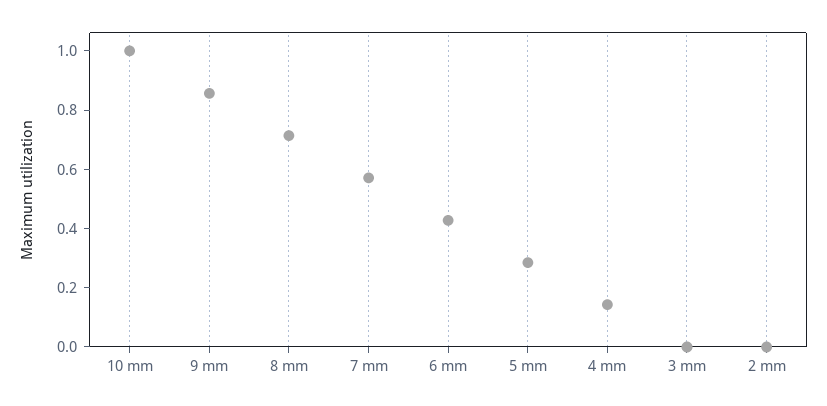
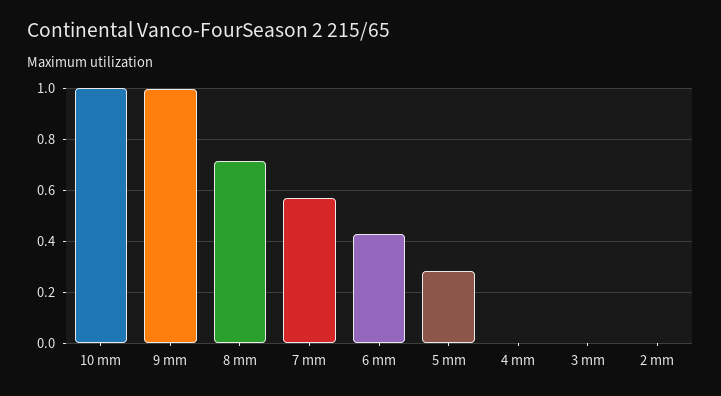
  {
    "10 mm": 1,
-   "9 mm": 0.85,
+   "9 mm": 1,
    "8 mm": 0.725,
    "7 mm": 0.575,
    "6 mm": 0.425,
    "5 mm": 0.275,
-   "4 mm": 0.15,
+   "4 mm": 0,
    "3 mm": 0,
    "2 mm": 0
  }

